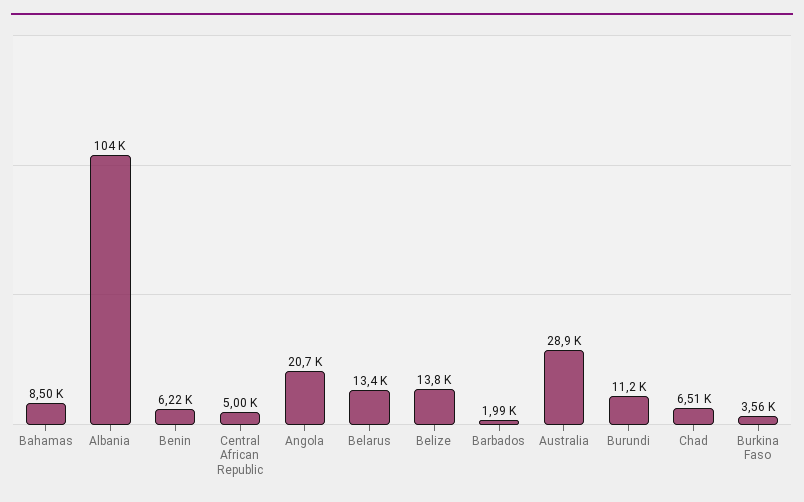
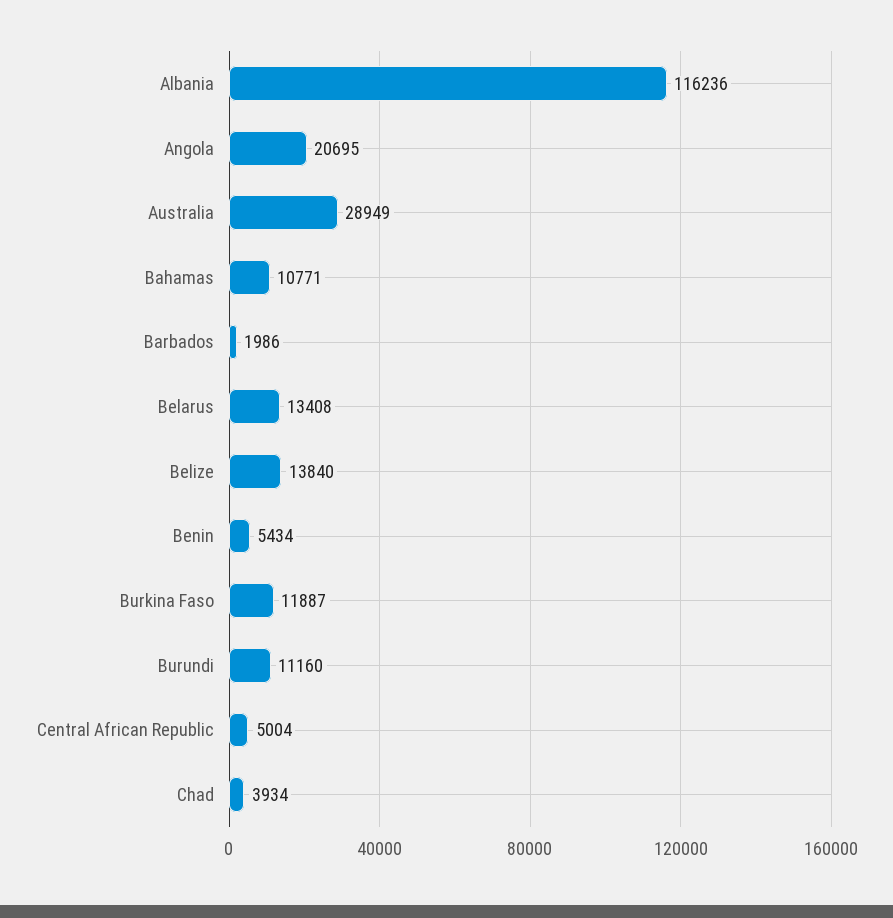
  {
-   "Bahamas": 8500,
+   "Bahamas": 10771,
-   "Albania": 104000,
+   "Albania": 116236,
-   "Benin": 6220,
+   "Benin": 5434,
    "Central African Republic": 5004,
    "Angola": 20695,
    "Belarus": 13408,
    "Belize": 13840,
    "Barbados": 1986,
    "Australia": 28949,
    "Burundi": 11160,
-   "Chad": 6510,
+   "Chad": 3934,
-   "Burkina Faso": 3560
+   "Burkina Faso": 11887
  }

